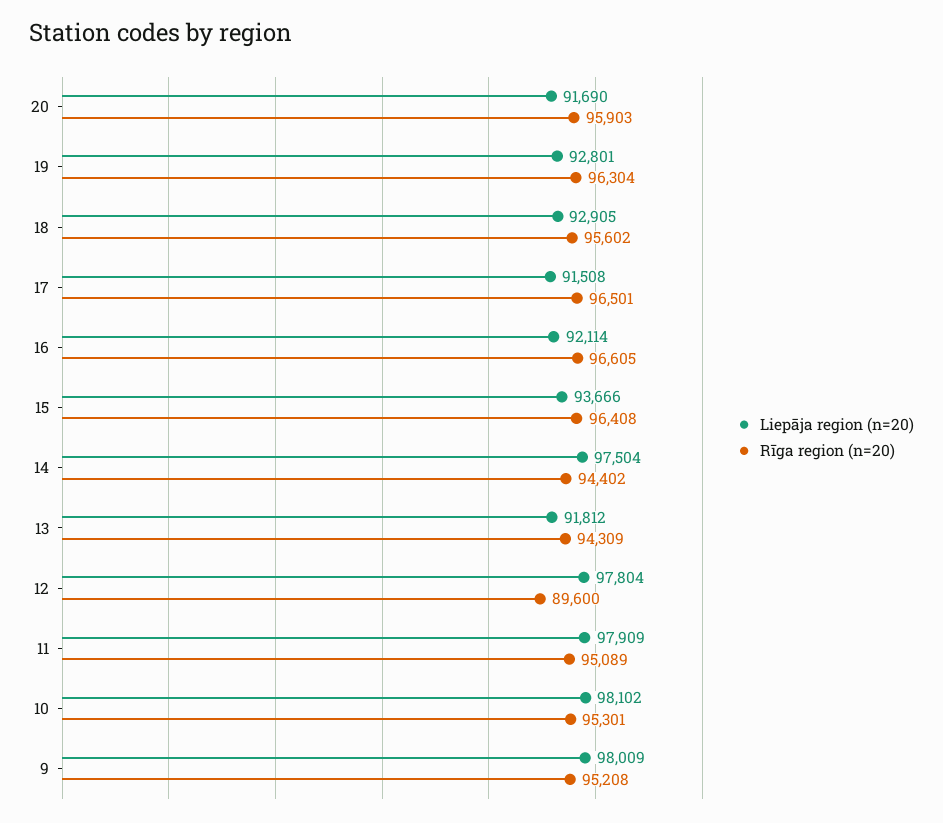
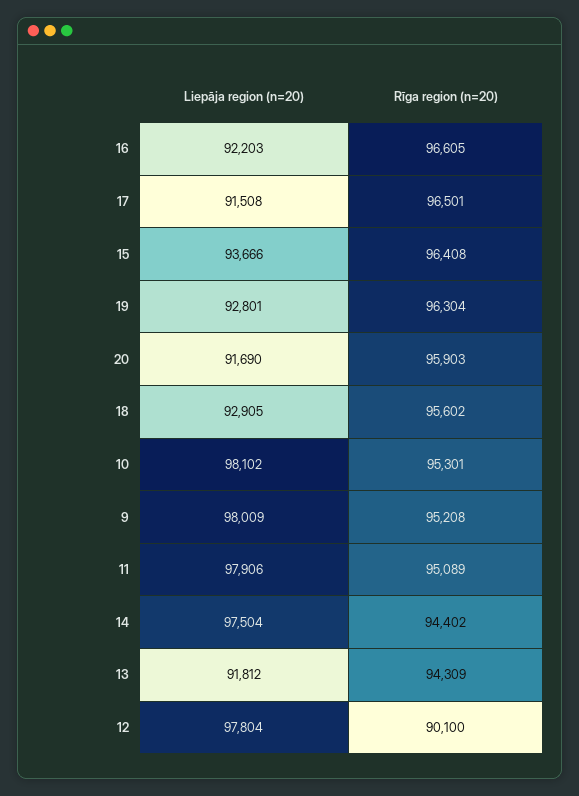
  {
    "Liepāja region (n=20)": {
      "20": 91690,
      "19": 92801,
      "18": 92905,
      "17": 91508,
-     "16": 92114,
+     "16": 92203,
      "15": 93666,
      "14": 97504,
      "13": 91812,
      "12": 97804,
-     "11": 97909,
+     "11": 97906,
      "10": 98102,
      "9": 98009
    },
    "Rīga region (n=20)": {
      "20": 95903,
      "19": 96304,
      "18": 95602,
      "17": 96501,
      "16": 96605,
      "15": 96408,
      "14": 94402,
      "13": 94309,
-     "12": 89600,
+     "12": 90100,
      "11": 95089,
      "10": 95301,
      "9": 95208
    }
  }

